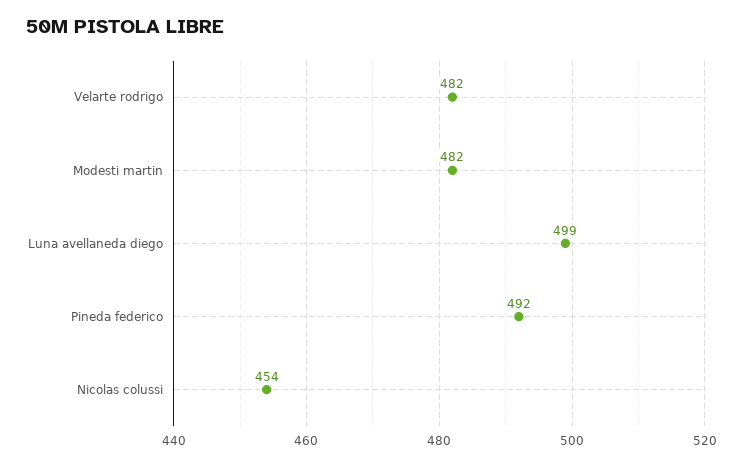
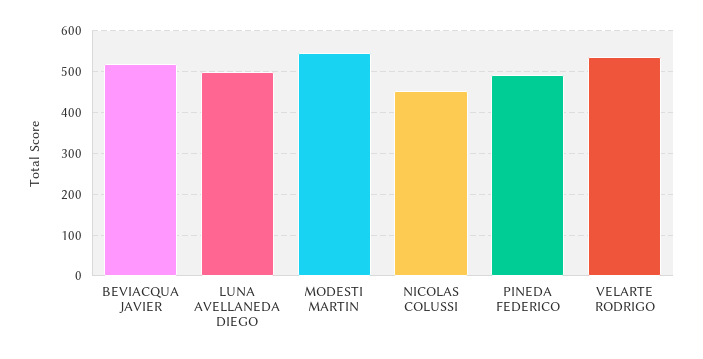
  {
-   "Velarte rodrigo": 482,
+   "Velarte rodrigo": 540,
-   "Modesti martin": 482,
+   "Modesti martin": 540,
    "Luna avellaneda diego": 499,
    "Pineda federico": 492,
-   "Nicolas colussi": 454
+   "Nicolas colussi": 454,
+   "BEVIACQUA JAVIER": 520
  }

